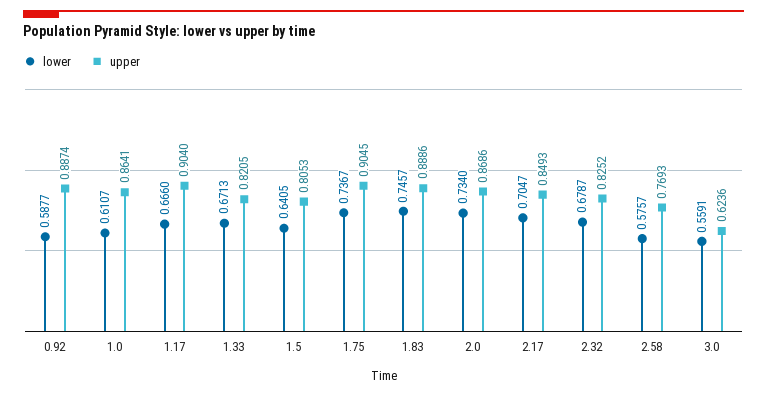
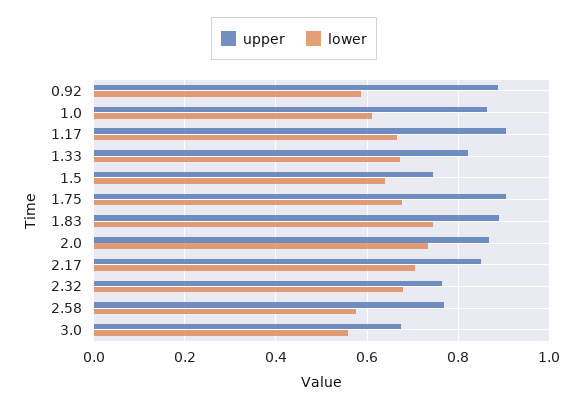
  {
    "lower": {
      "0.92": 0.5877,
      "1.0": 0.6107,
      "1.17": 0.666,
      "1.33": 0.6713,
      "1.5": 0.6405,
-     "1.75": 0.7367,
+     "1.75": 0.68,
      "1.83": 0.7457,
      "2.0": 0.734,
      "2.17": 0.7047,
      "2.32": 0.6787,
      "2.58": 0.5757,
      "3.0": 0.5591
    },
    "upper": {
      "0.92": 0.8874,
      "1.0": 0.8641,
      "1.17": 0.904,
      "1.33": 0.8205,
-     "1.5": 0.8053,
+     "1.5": 0.74,
      "1.75": 0.9045,
      "1.83": 0.8886,
      "2.0": 0.8686,
      "2.17": 0.8493,
-     "2.32": 0.8252,
+     "2.32": 0.76,
      "2.58": 0.7693,
-     "3.0": 0.6236
+     "3.0": 0.68
    }
  }

